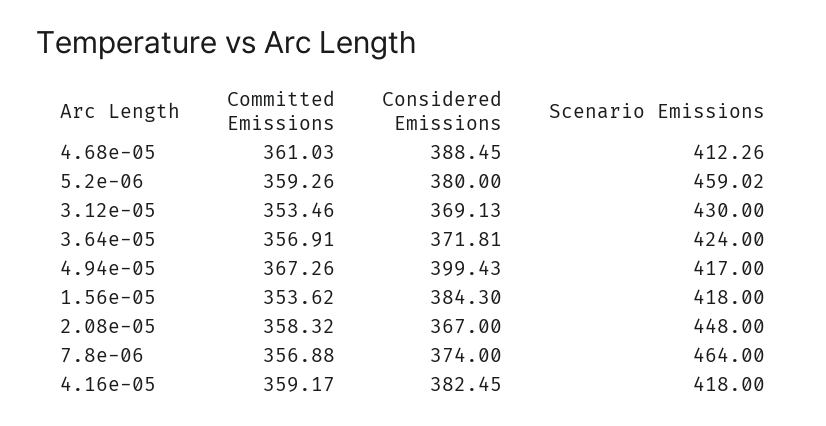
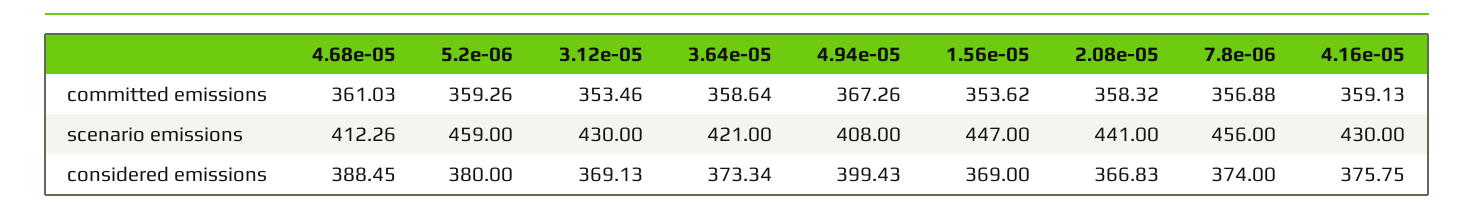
  {
    "Committed Emissions": {
      "4.68e-05": 361.03,
      "5.2e-06": 359.26,
      "3.12e-05": 353.46,
-     "3.64e-05": 356.91,
+     "3.64e-05": 358.64,
      "4.94e-05": 367.26,
      "1.56e-05": 353.62,
      "2.08e-05": 358.32,
      "7.8e-06": 356.88,
-     "4.16e-05": 359.17
+     "4.16e-05": 359.13
    },
    "Considered Emissions": {
      "4.68e-05": 388.45,
      "5.2e-06": 380,
      "3.12e-05": 369.13,
-     "3.64e-05": 371.81,
+     "3.64e-05": 373.34,
      "4.94e-05": 399.43,
-     "1.56e-05": 384.3,
+     "1.56e-05": 369,
-     "2.08e-05": 367,
+     "2.08e-05": 366.83,
      "7.8e-06": 374,
-     "4.16e-05": 382.45
+     "4.16e-05": 375.75
    },
    "Scenario Emissions": {
      "4.68e-05": 412.26,
-     "5.2e-06": 459.02,
+     "5.2e-06": 459,
      "3.12e-05": 430,
-     "3.64e-05": 424,
+     "3.64e-05": 421,
-     "4.94e-05": 417,
+     "4.94e-05": 408,
-     "1.56e-05": 418,
+     "1.56e-05": 447,
-     "2.08e-05": 448,
+     "2.08e-05": 441,
-     "7.8e-06": 464,
+     "7.8e-06": 456,
-     "4.16e-05": 418
+     "4.16e-05": 430
    }
  }

